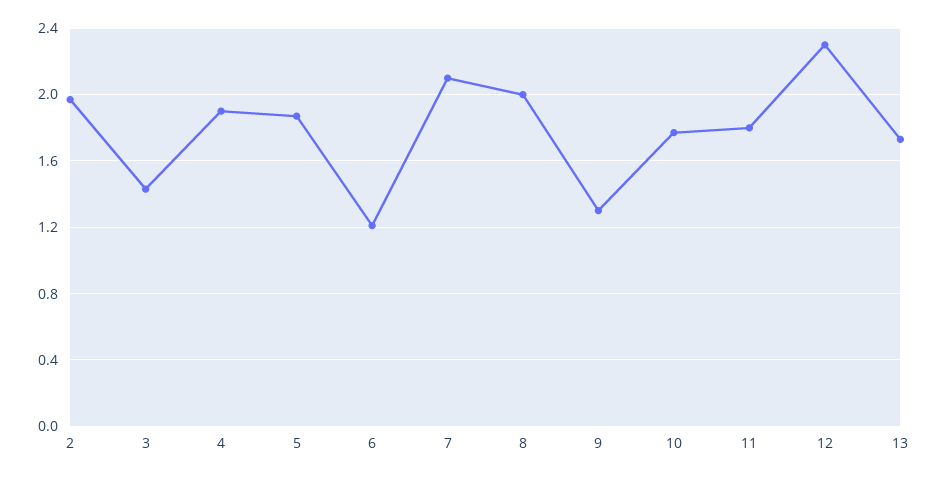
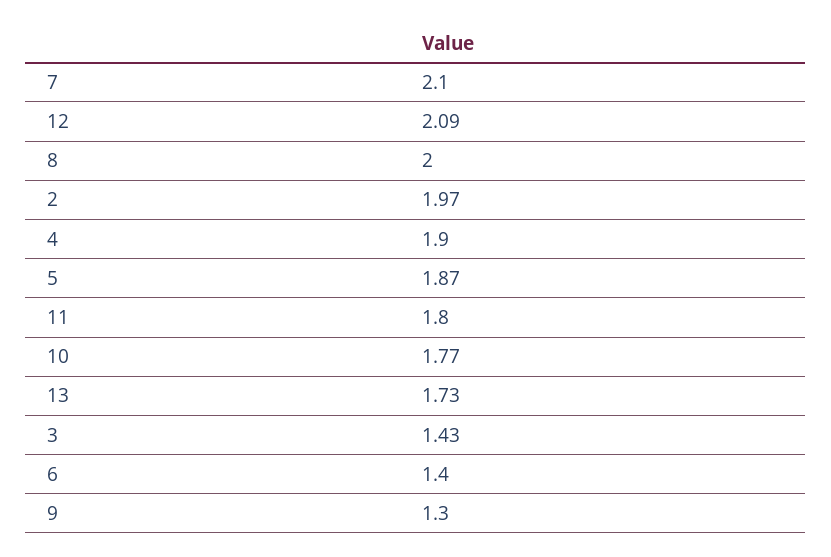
  {
    "2": 1.97,
    "3": 1.43,
    "4": 1.9,
    "5": 1.87,
-   "6": 1.2,
+   "6": 1.4,
    "7": 2.1,
    "8": 2,
    "9": 1.3,
    "10": 1.77,
    "11": 1.8,
-   "12": 2.3,
+   "12": 2.09,
    "13": 1.73
  }

